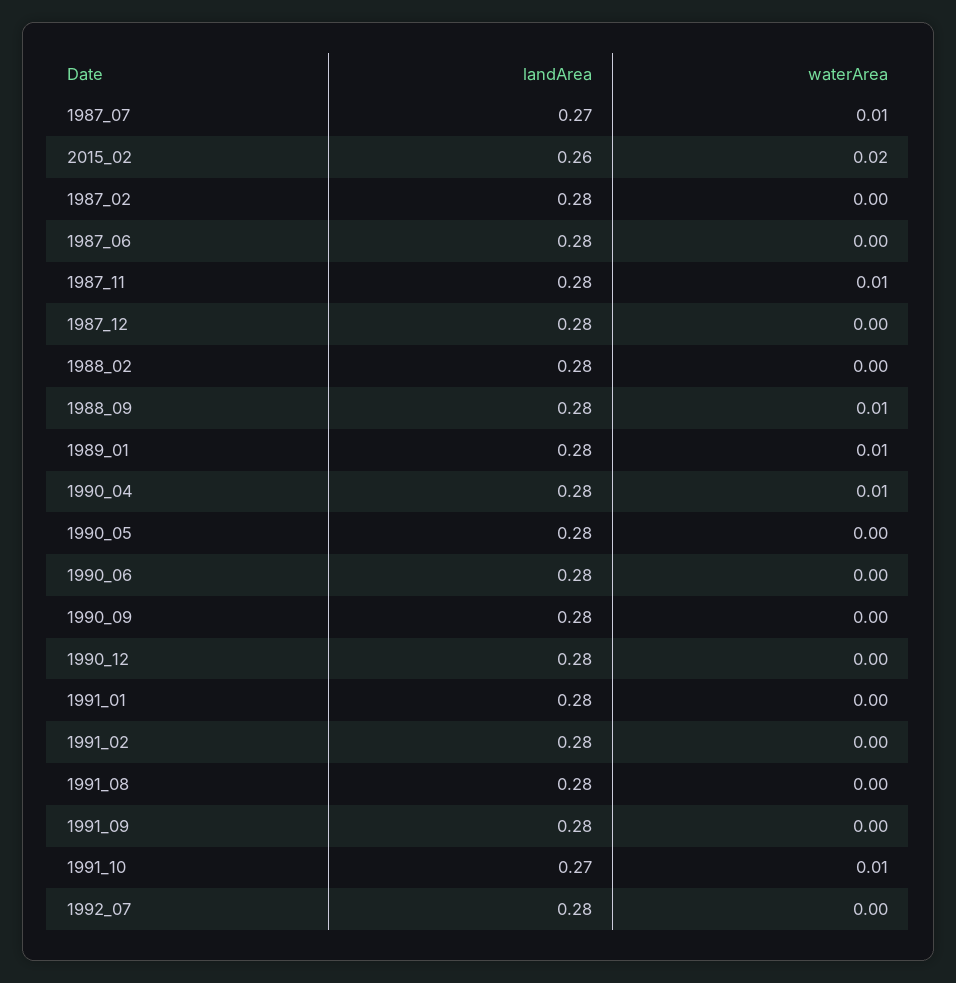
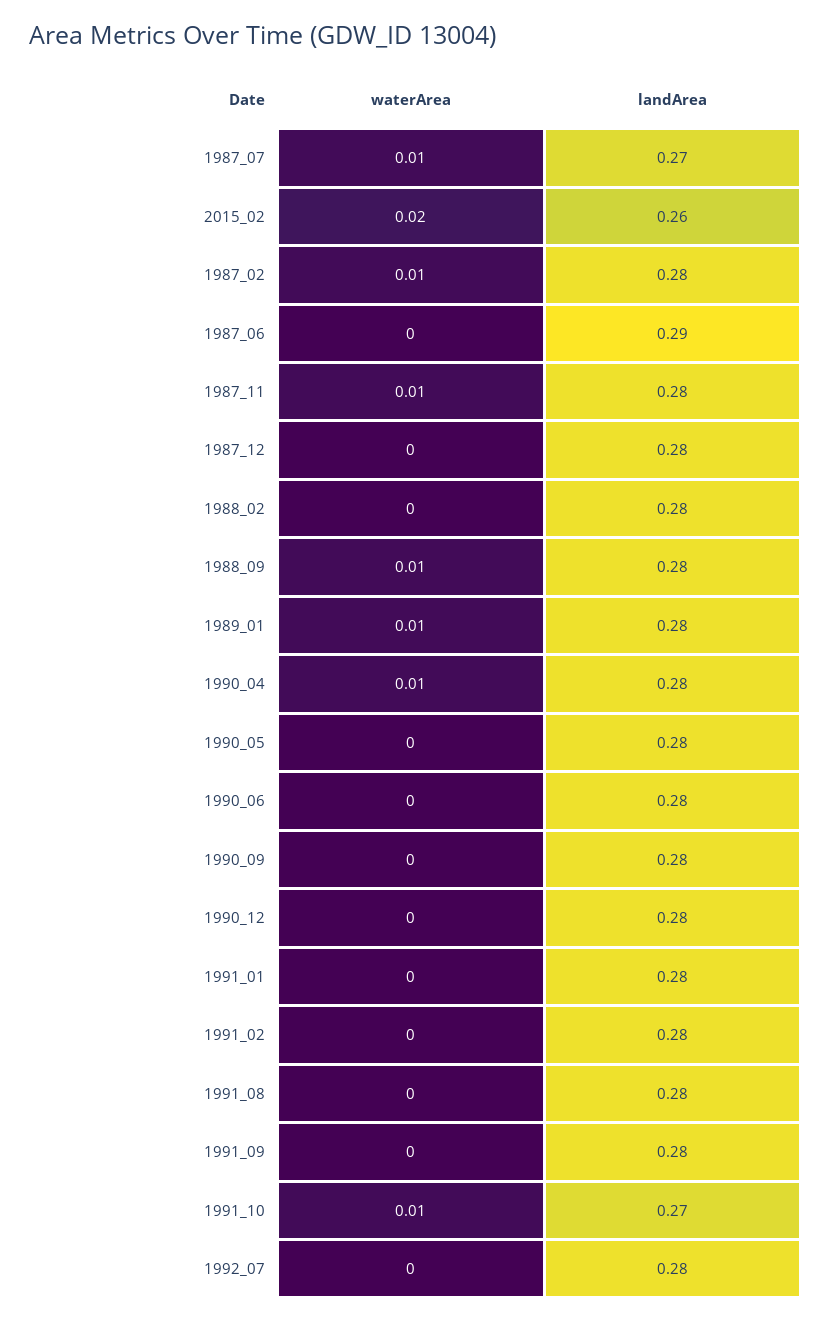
  {
    "landArea": {
      "1987_07": 0.27,
      "2015_02": 0.26,
      "1987_02": 0.28,
-     "1987_06": 0.28,
+     "1987_06": 0.29,
      "1987_11": 0.28,
      "1987_12": 0.28,
      "1988_02": 0.28,
      "1988_09": 0.28,
      "1989_01": 0.28,
      "1990_04": 0.28,
      "1990_05": 0.28,
      "1990_06": 0.28,
      "1990_09": 0.28,
      "1990_12": 0.28,
      "1991_01": 0.28,
      "1991_02": 0.28,
      "1991_08": 0.28,
      "1991_09": 0.28,
      "1991_10": 0.27,
      "1992_07": 0.28
    },
    "waterArea": {
      "1987_07": 0.01,
      "2015_02": 0.02,
-     "1987_02": 0,
+     "1987_02": 0.01,
      "1987_06": 0,
      "1987_11": 0.01,
      "1987_12": 0,
      "1988_02": 0,
      "1988_09": 0.01,
      "1989_01": 0.01,
      "1990_04": 0.01,
      "1990_05": 0,
      "1990_06": 0,
      "1990_09": 0,
      "1990_12": 0,
      "1991_01": 0,
      "1991_02": 0,
      "1991_08": 0,
      "1991_09": 0,
      "1991_10": 0.01,
      "1992_07": 0
    }
  }

